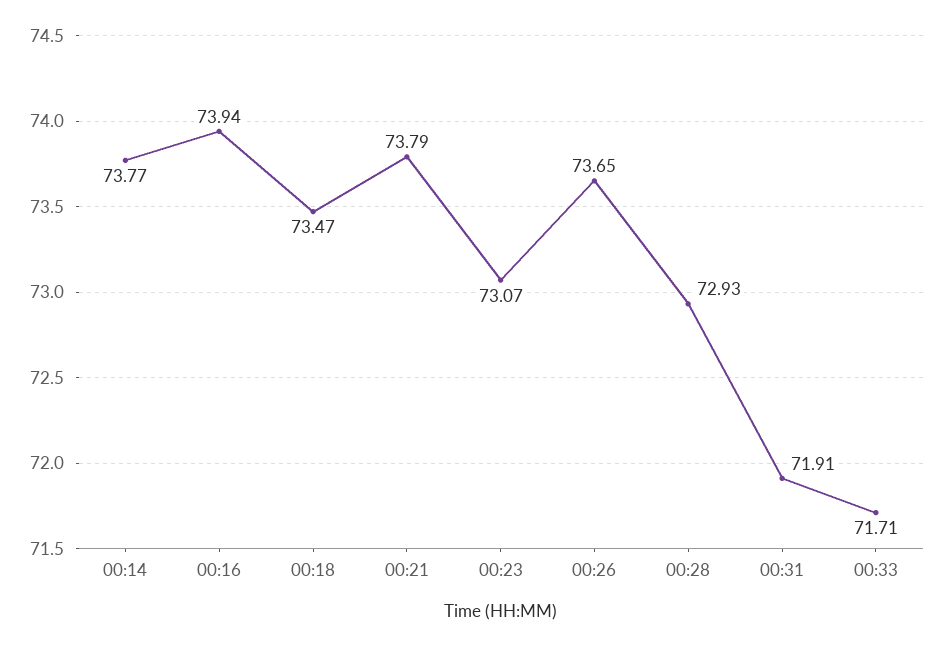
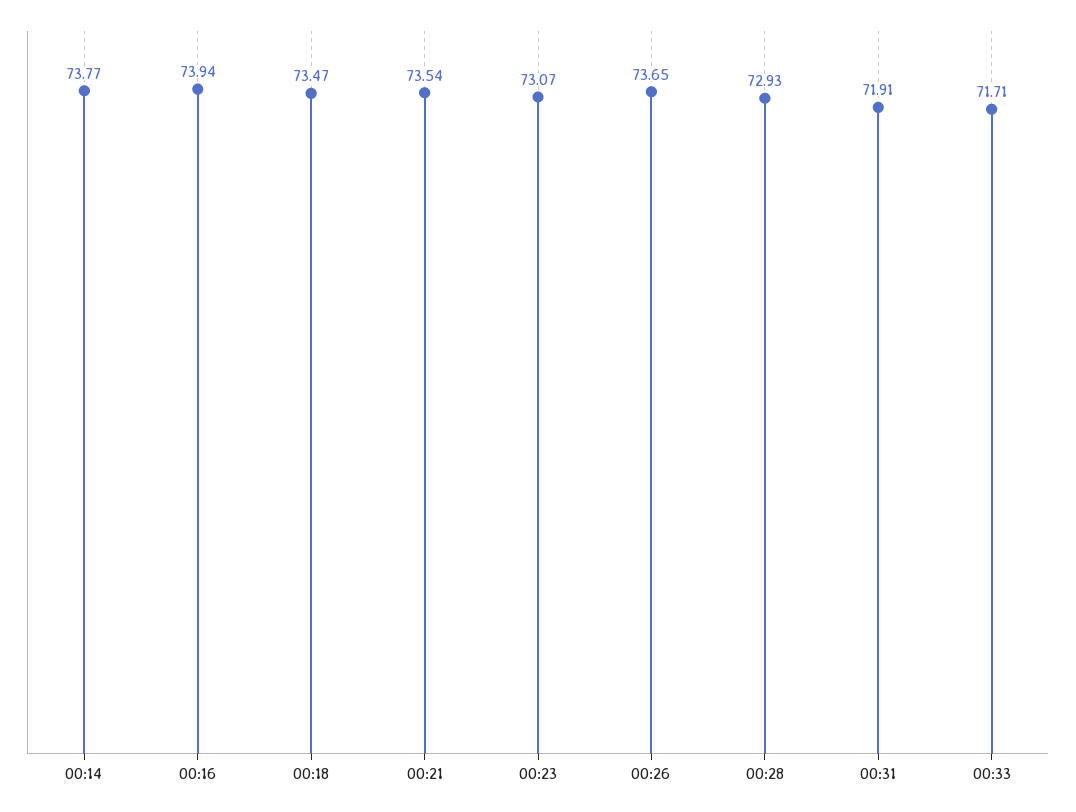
  {
    "00:14": 73.77,
    "00:16": 73.94,
    "00:18": 73.47,
-   "00:21": 73.79,
+   "00:21": 73.54,
    "00:23": 73.07,
    "00:26": 73.65,
    "00:28": 72.93,
    "00:31": 71.91,
    "00:33": 71.71
  }

